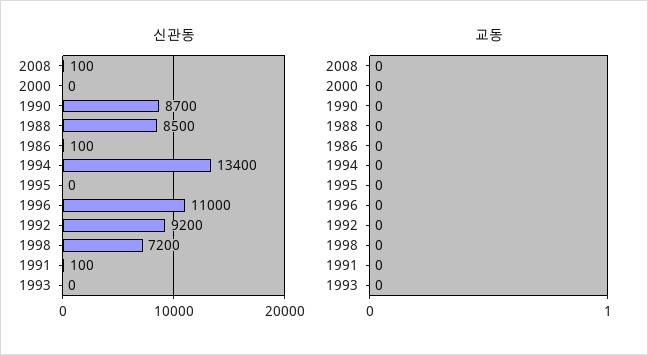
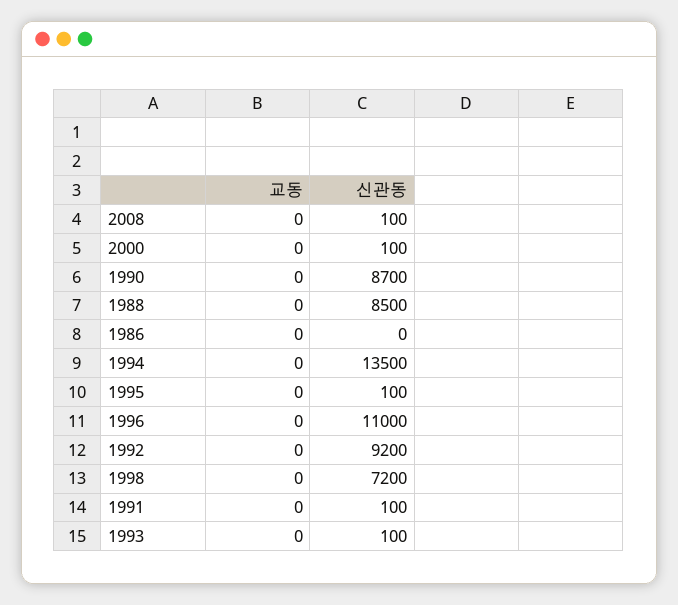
  {
    "신관동": {
      "2008": 100,
-     "2000": 0,
+     "2000": 100,
      "1990": 8700,
      "1988": 8500,
-     "1986": 100,
+     "1986": 0,
-     "1994": 13400,
+     "1994": 13500,
-     "1995": 0,
+     "1995": 100,
      "1996": 11000,
      "1992": 9200,
      "1998": 7200,
      "1991": 100,
-     "1993": 0
+     "1993": 100
    },
    "교동": {
      "2008": 0,
      "2000": 0,
      "1990": 0,
      "1988": 0,
      "1986": 0,
      "1994": 0,
      "1995": 0,
      "1996": 0,
      "1992": 0,
      "1998": 0,
      "1991": 0,
      "1993": 0
    }
  }

